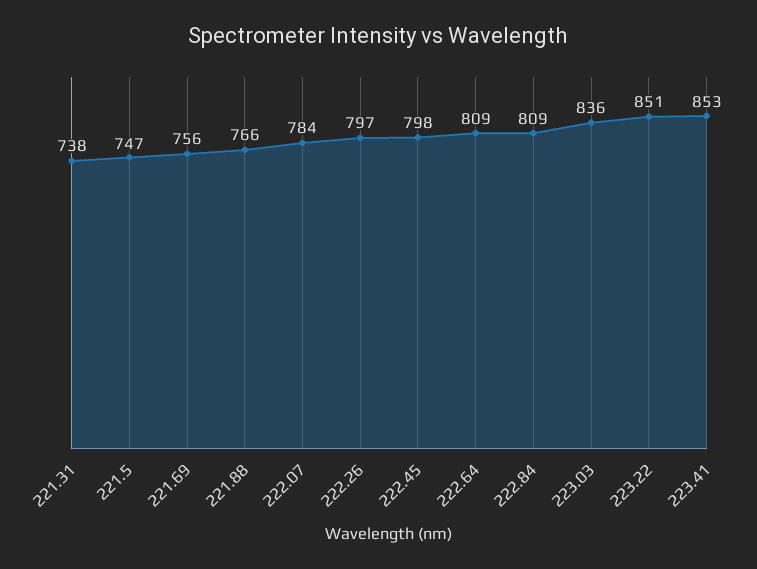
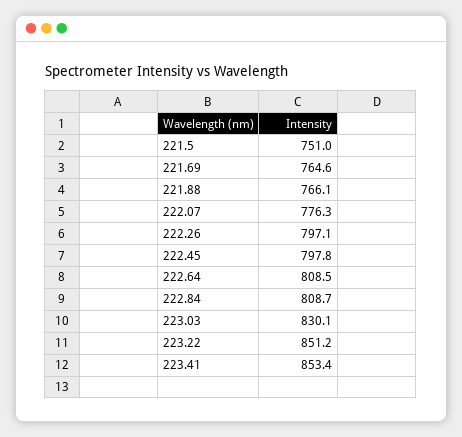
  {
-   "221.31": 738,
-   "221.5": 747,
+   "221.5": 751,
-   "221.69": 756,
+   "221.69": 764.6,
    "221.88": 766.1,
-   "222.07": 784,
+   "222.07": 776.3,
    "222.26": 797.1,
    "222.45": 797.8,
    "222.64": 808.5,
    "222.84": 808.7,
-   "223.03": 836,
+   "223.03": 830.1,
    "223.22": 851.2,
    "223.41": 853.4
  }

